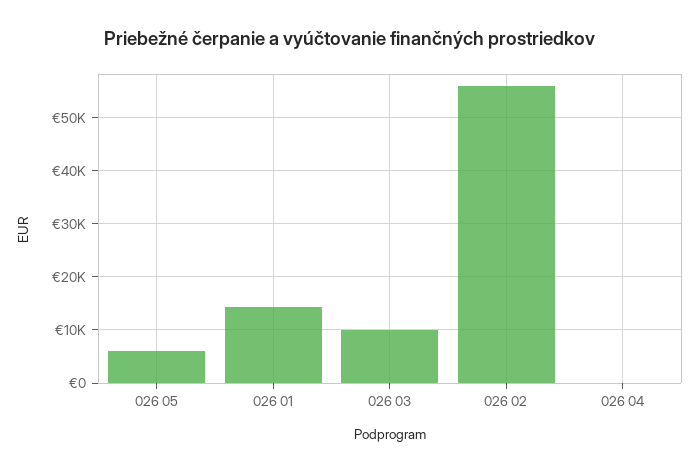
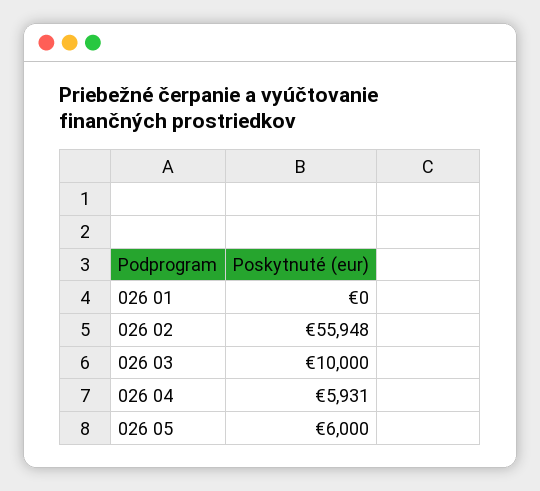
  {
    "026 05": 6000,
-   "026 01": 14000,
+   "026 01": 0,
    "026 03": 10000,
    "026 02": 55948,
-   "026 04": 0
+   "026 04": 5931
  }

